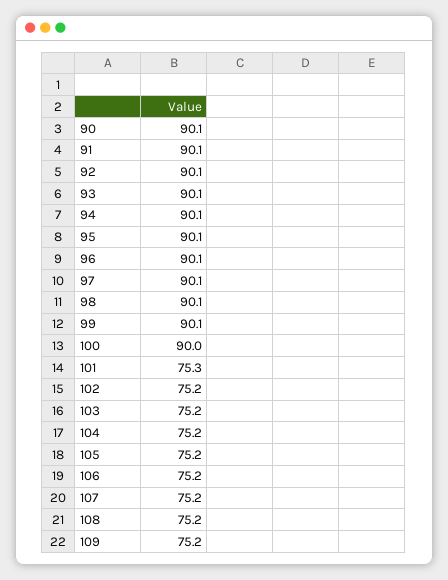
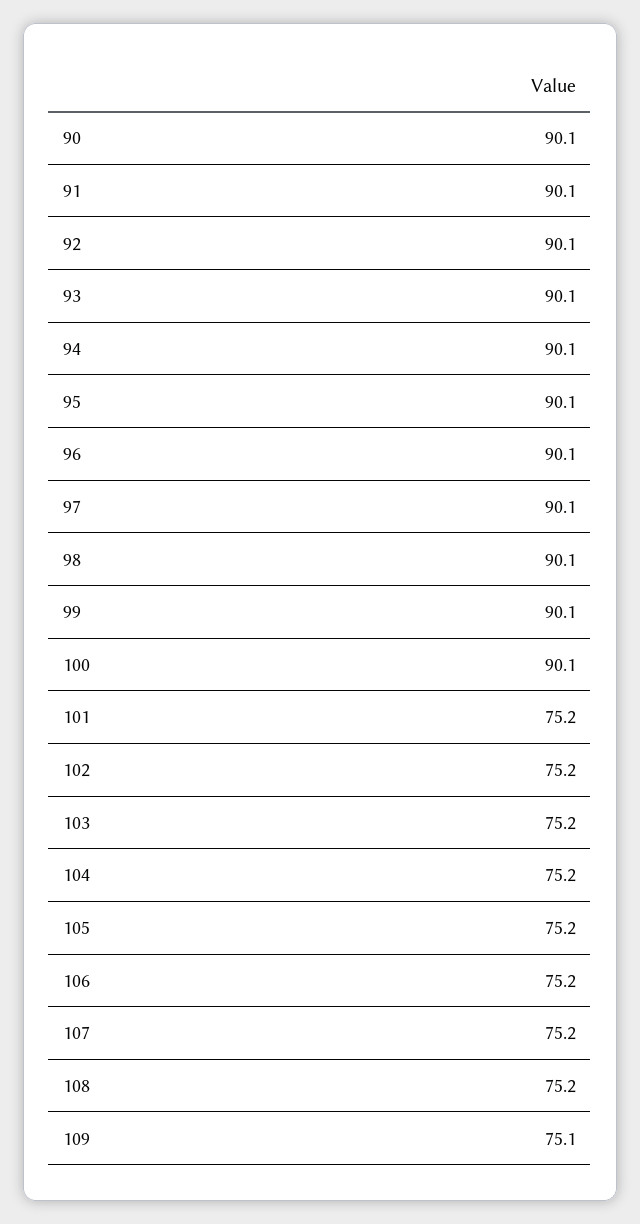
  {
    "90": 90.1,
    "91": 90.1,
    "92": 90.1,
    "93": 90.1,
    "94": 90.1,
    "95": 90.1,
    "96": 90.1,
    "97": 90.1,
    "98": 90.1,
    "99": 90.1,
-   "100": 90,
+   "100": 90.1,
-   "101": 75.3,
+   "101": 75.2,
    "102": 75.2,
    "103": 75.2,
    "104": 75.2,
    "105": 75.2,
    "106": 75.2,
    "107": 75.2,
    "108": 75.2,
-   "109": 75.2
+   "109": 75.1
  }

